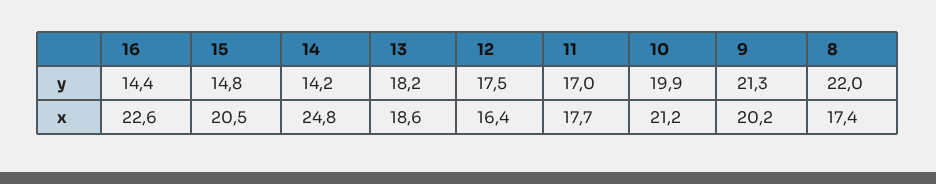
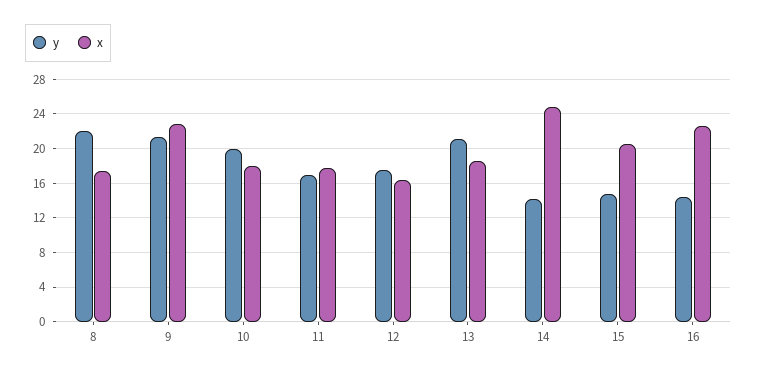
  {
    "y": {
      "16": 14.4,
      "15": 14.8,
      "14": 14.2,
-     "13": 18.2,
+     "13": 21,
      "12": 17.5,
      "11": 17,
      "10": 19.9,
      "9": 21.3,
      "8": 22
    },
    "x": {
      "16": 22.6,
      "15": 20.5,
      "14": 24.8,
      "13": 18.6,
      "12": 16.4,
      "11": 17.7,
-     "10": 21.2,
+     "10": 18,
-     "9": 20.2,
+     "9": 23,
      "8": 17.4
    }
  }

